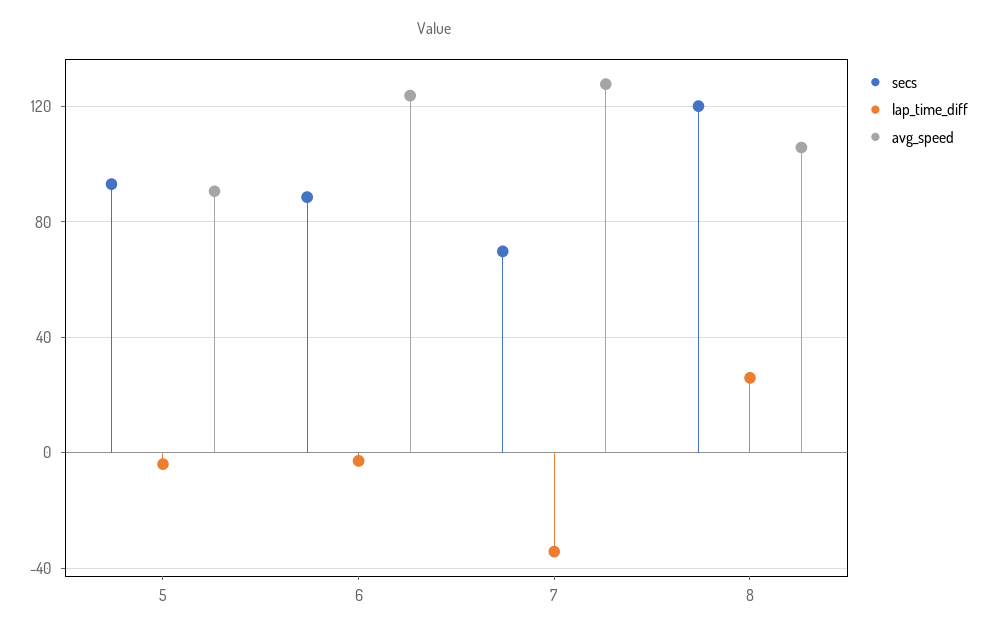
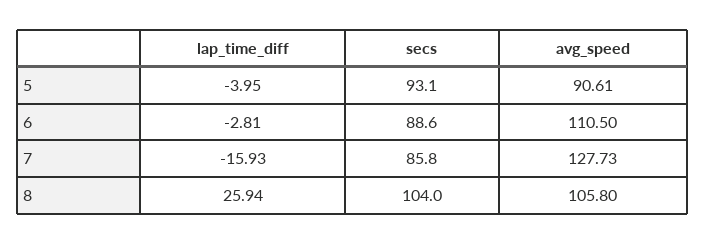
  {
    "secs": {
      "5": 93.1,
      "6": 88.6,
-     "7": 70,
+     "7": 85.8,
-     "8": 120
+     "8": 104
    },
    "lap_time_diff": {
      "5": -3.95,
      "6": -2.81,
-     "7": -35,
+     "7": -15.93,
      "8": 25.94
    },
    "avg_speed": {
      "5": 90.61,
-     "6": 125,
+     "6": 110.5,
      "7": 127.73,
      "8": 105.8
    }
  }

